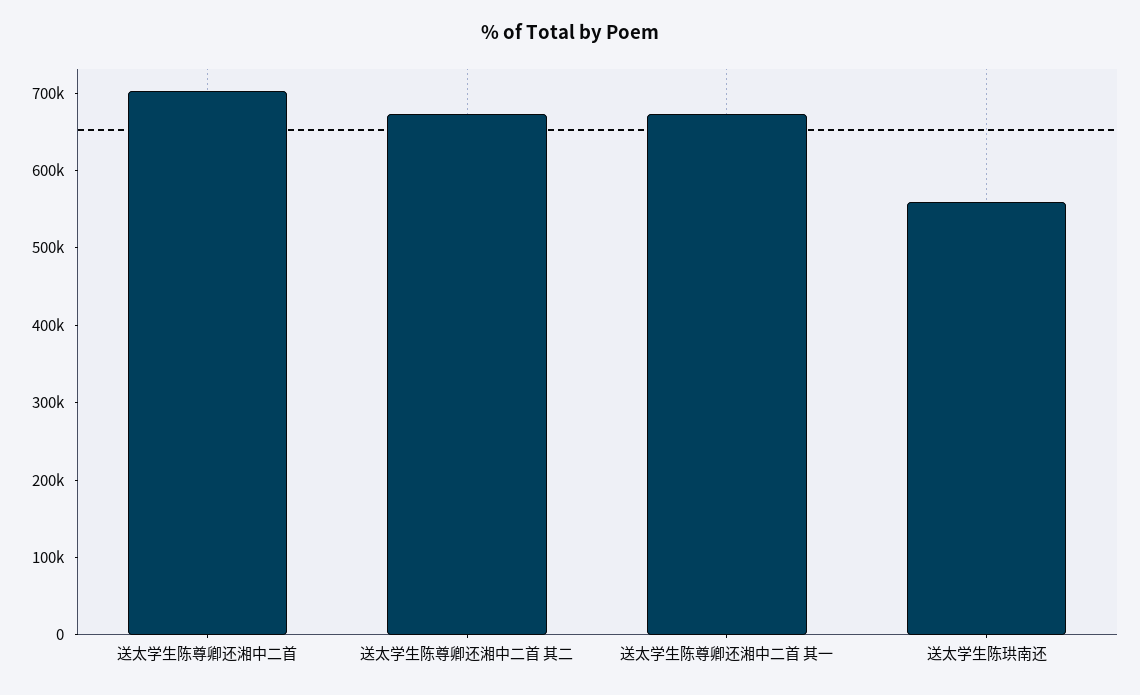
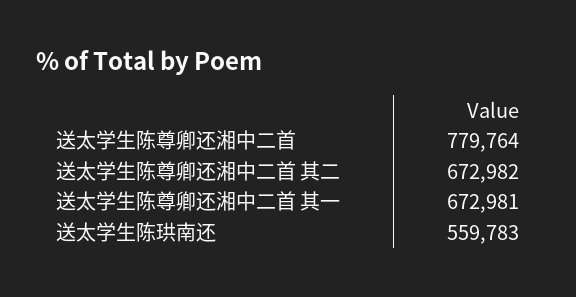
  {
-   "送太学生陈尊卿还湘中二首": 700000,
+   "送太学生陈尊卿还湘中二首": 779764,
    "送太学生陈尊卿还湘中二首 其二": 672982,
    "送太学生陈尊卿还湘中二首 其一": 672981,
    "送太学生陈珙南还": 559783
  }

